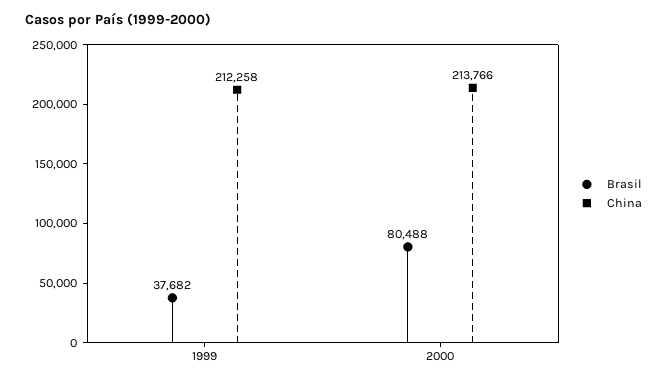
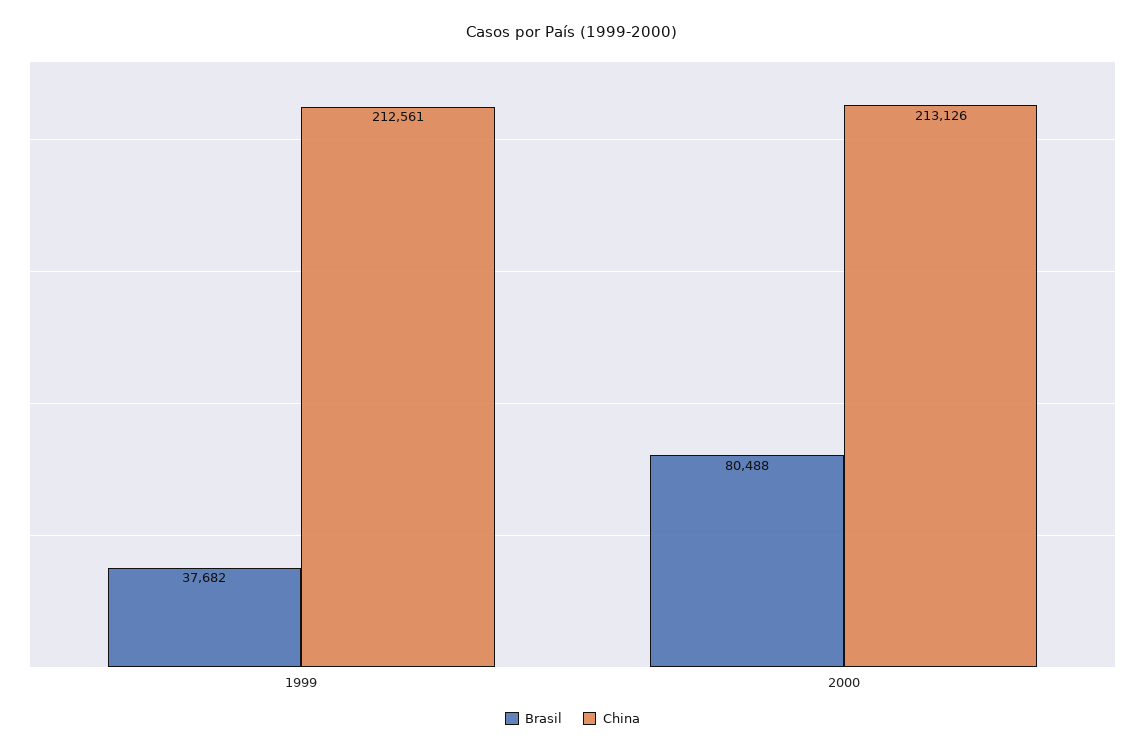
  {
    "Brasil": {
      "1999": 37682,
      "2000": 80488
    },
    "China": {
-     "1999": 212258,
+     "1999": 212561,
-     "2000": 213766
+     "2000": 213126
    }
  }

